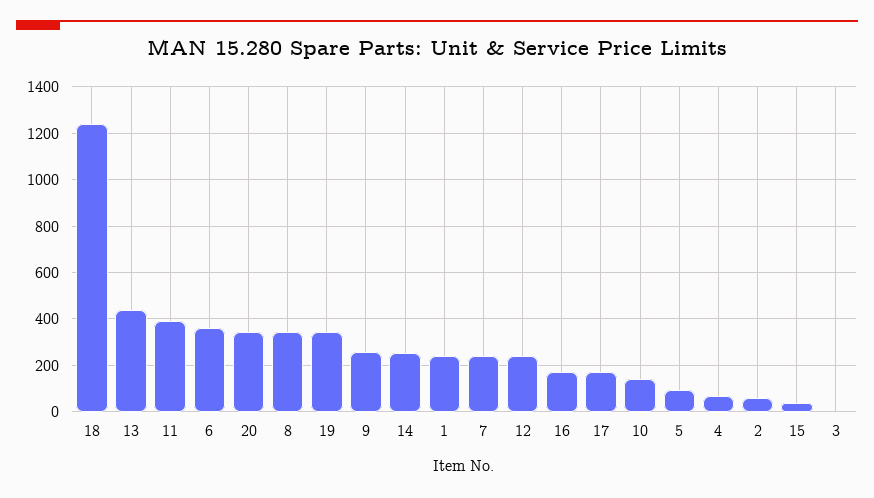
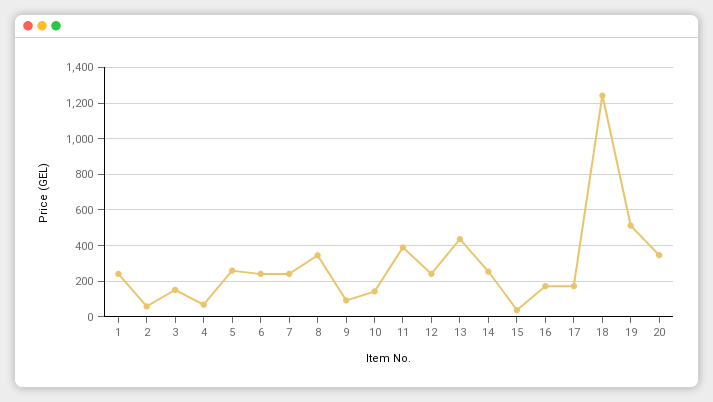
  {
    "18": 1250,
    "13": 450,
    "11": 400,
-   "6": 350,
+   "6": 250,
    "20": 350,
    "8": 350,
-   "19": 350,
+   "19": 500,
-   "9": 250,
+   "9": 100,
    "14": 250,
    "1": 250,
    "7": 250,
    "12": 250,
    "16": 150,
    "17": 150,
    "10": 150,
-   "5": 100,
+   "5": 250,
    "4": 50,
    "2": 50,
    "15": 50,
-   "3": 0
+   "3": 150
  }

